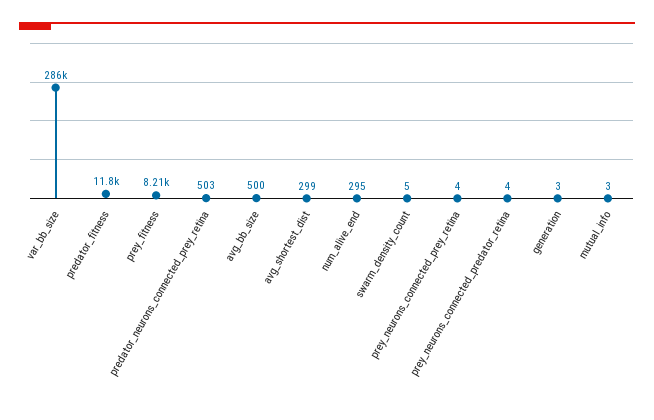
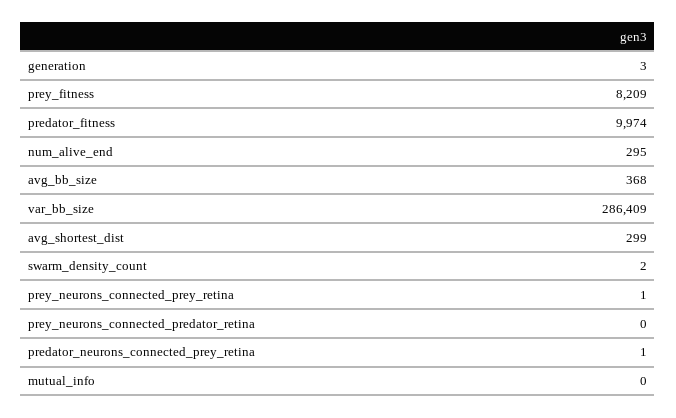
  {
    "var_bb_size": 286409,
-   "predator_fitness": 11800,
+   "predator_fitness": 9974,
    "prey_fitness": 8209,
-   "predator_neurons_connected_prey_retina": 503,
+   "predator_neurons_connected_prey_retina": 1,
-   "avg_bb_size": 500,
+   "avg_bb_size": 368,
    "avg_shortest_dist": 299,
    "num_alive_end": 295,
-   "swarm_density_count": 5,
+   "swarm_density_count": 2,
-   "prey_neurons_connected_prey_retina": 4,
+   "prey_neurons_connected_prey_retina": 1,
-   "prey_neurons_connected_predator_retina": 4,
+   "prey_neurons_connected_predator_retina": 0,
    "generation": 3,
-   "mutual_info": 3
+   "mutual_info": 0
  }

